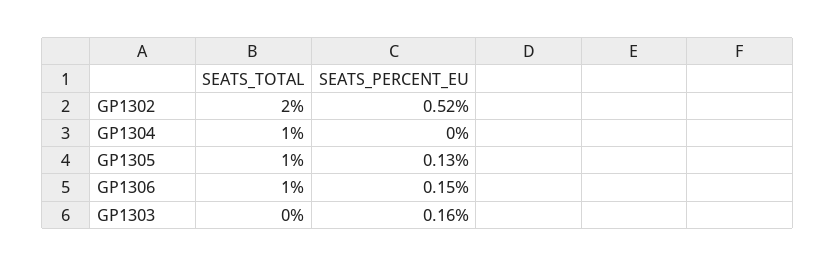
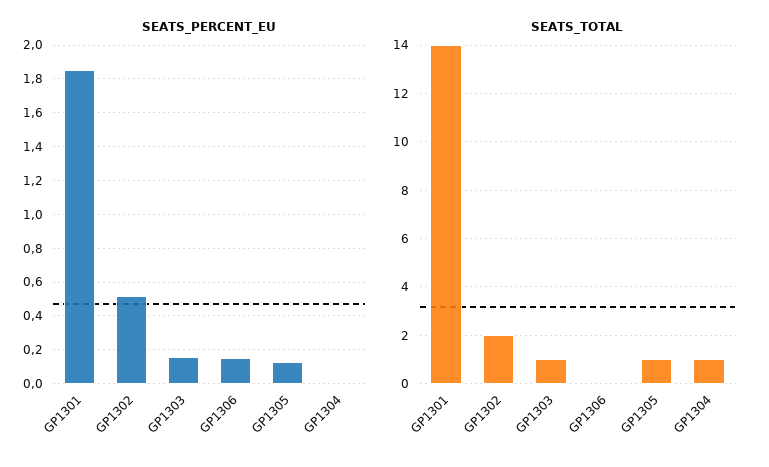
  {
    "SEATS_TOTAL": {
      "GP1302": 2,
      "GP1304": 1,
      "GP1305": 1,
-     "GP1306": 1,
+     "GP1306": 0,
-     "GP1303": 0
+     "GP1303": 1,
+     "GP1301": 14
    },
    "SEATS_PERCENT_EU": {
      "GP1302": 0.52,
      "GP1304": 0,
      "GP1305": 0.13,
      "GP1306": 0.15,
-     "GP1303": 0.16
+     "GP1303": 0.16,
+     "GP1301": 1.85
    }
  }

